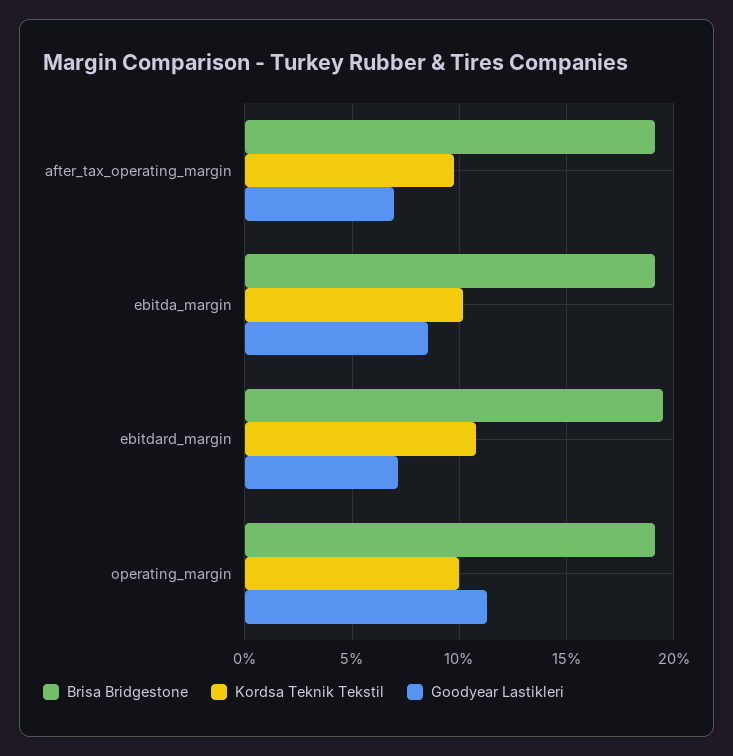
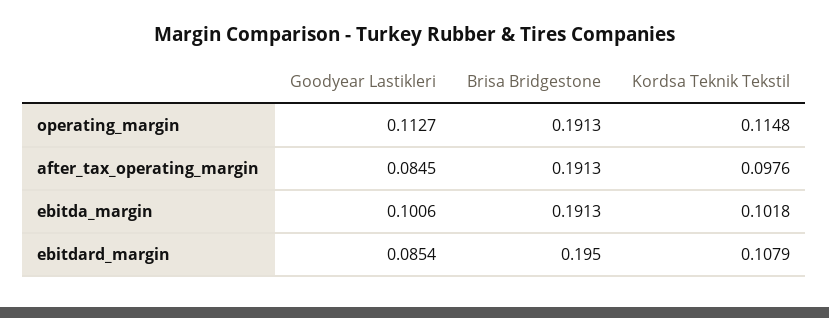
  {
    "Brisa Bridgestone": {
      "after_tax_operating_margin": 0.1913,
      "ebitda_margin": 0.1913,
      "ebitdard_margin": 0.195,
      "operating_margin": 0.1913
    },
    "Kordsa Teknik Tekstil": {
      "after_tax_operating_margin": 0.0976,
      "ebitda_margin": 0.1018,
      "ebitdard_margin": 0.1079,
-     "operating_margin": 0.1
+     "operating_margin": 0.1148
    },
    "Goodyear Lastikleri": {
-     "after_tax_operating_margin": 0.07,
+     "after_tax_operating_margin": 0.0845,
-     "ebitda_margin": 0.085,
+     "ebitda_margin": 0.1006,
-     "ebitdard_margin": 0.07,
+     "ebitdard_margin": 0.0854,
      "operating_margin": 0.1127
    }
  }

